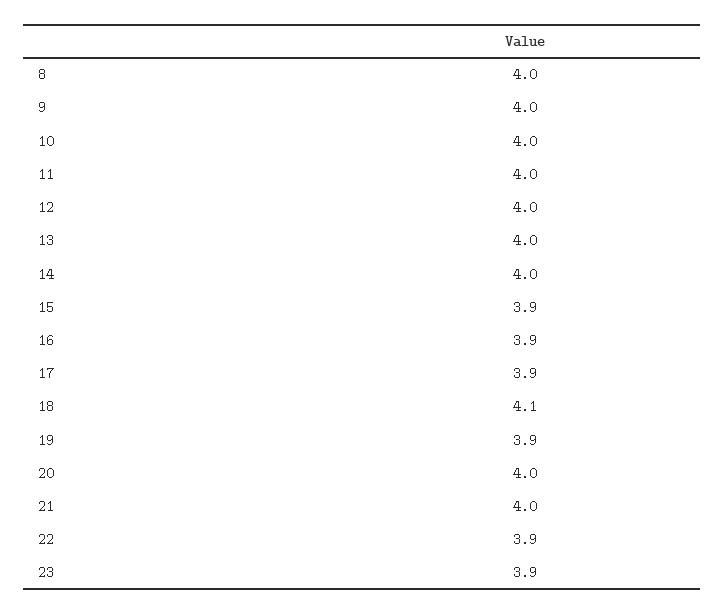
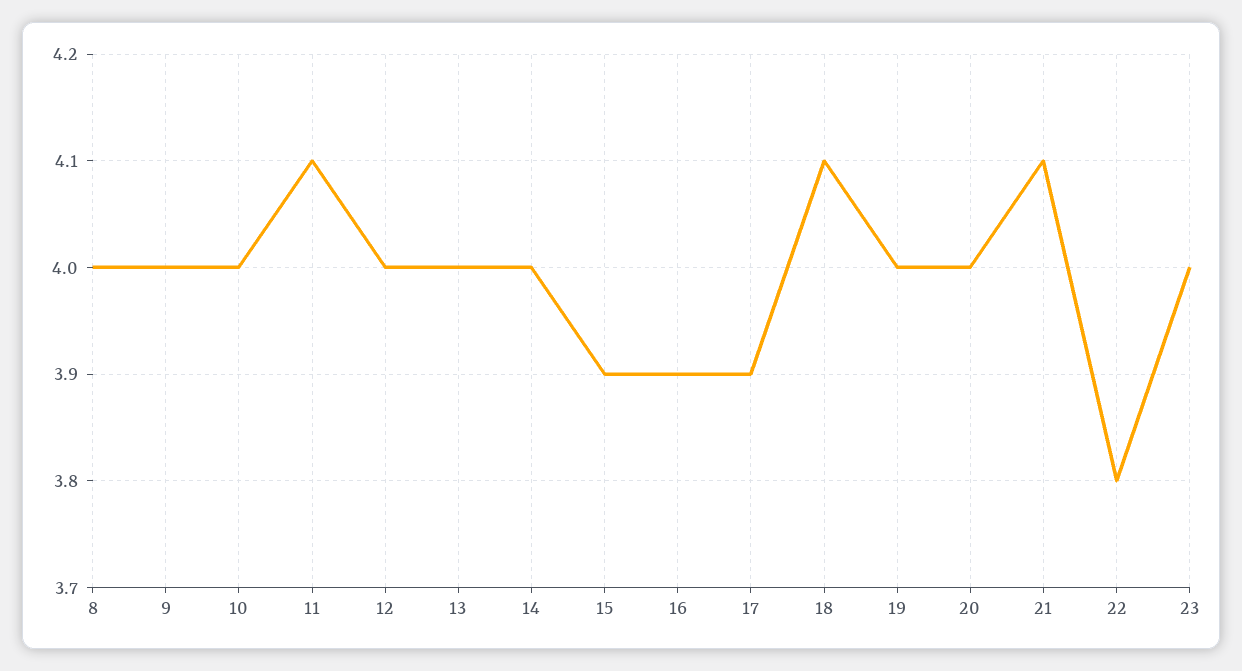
  {
    "8": 4,
    "9": 4,
    "10": 4,
-   "11": 4,
+   "11": 4.1,
    "12": 4,
    "13": 4,
    "14": 4,
    "15": 3.9,
    "16": 3.9,
    "17": 3.9,
    "18": 4.1,
-   "19": 3.9,
+   "19": 4,
    "20": 4,
-   "21": 4,
+   "21": 4.1,
-   "22": 3.9,
+   "22": 3.8,
-   "23": 3.9
+   "23": 4
  }

